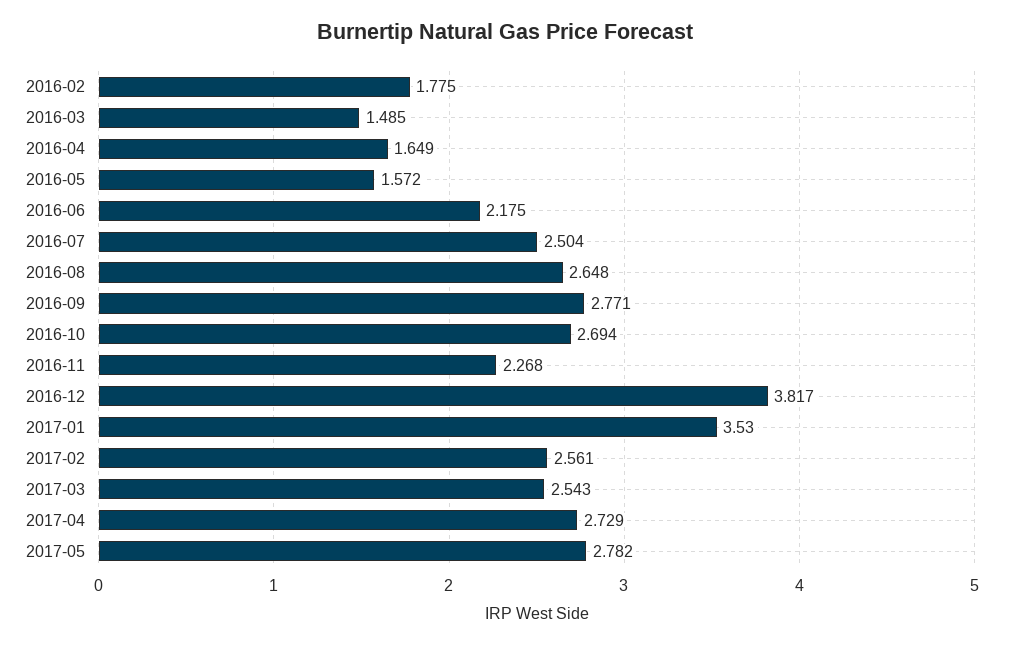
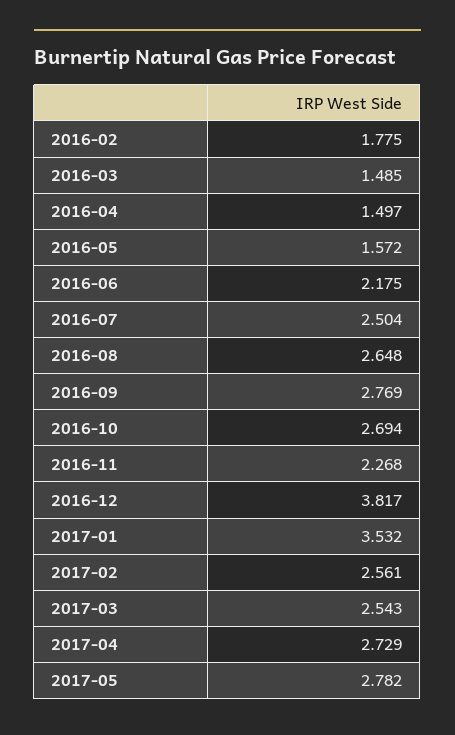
  {
    "2016-02": 1.775,
    "2016-03": 1.485,
-   "2016-04": 1.649,
+   "2016-04": 1.497,
    "2016-05": 1.572,
    "2016-06": 2.175,
    "2016-07": 2.504,
    "2016-08": 2.648,
-   "2016-09": 2.771,
+   "2016-09": 2.769,
    "2016-10": 2.694,
    "2016-11": 2.268,
    "2016-12": 3.817,
-   "2017-01": 3.53,
+   "2017-01": 3.532,
    "2017-02": 2.561,
    "2017-03": 2.543,
    "2017-04": 2.729,
    "2017-05": 2.782
  }

